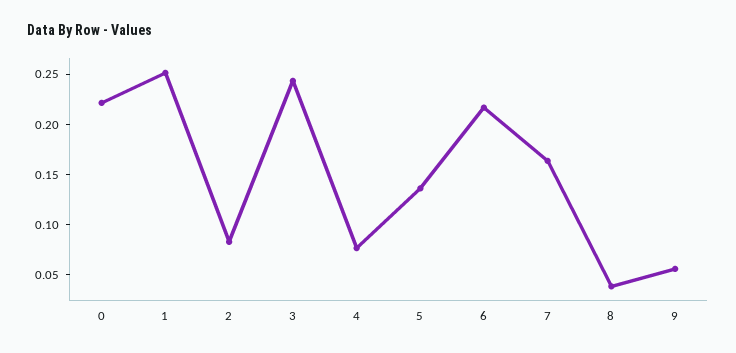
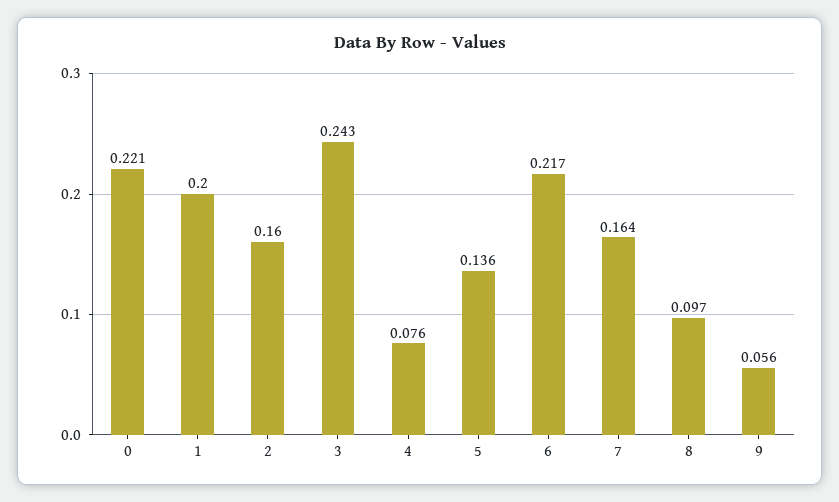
  {
    "0": 0.221,
-   "1": 0.25,
+   "1": 0.2,
-   "2": 0.08,
+   "2": 0.16,
    "3": 0.243,
    "4": 0.076,
    "5": 0.136,
    "6": 0.217,
    "7": 0.164,
-   "8": 0.04,
+   "8": 0.097,
    "9": 0.056
  }

